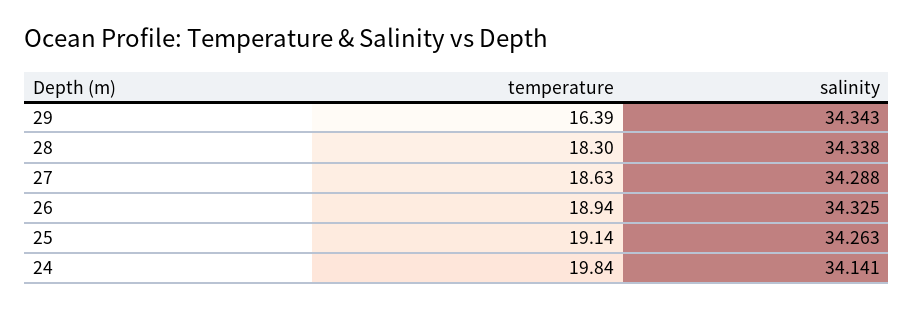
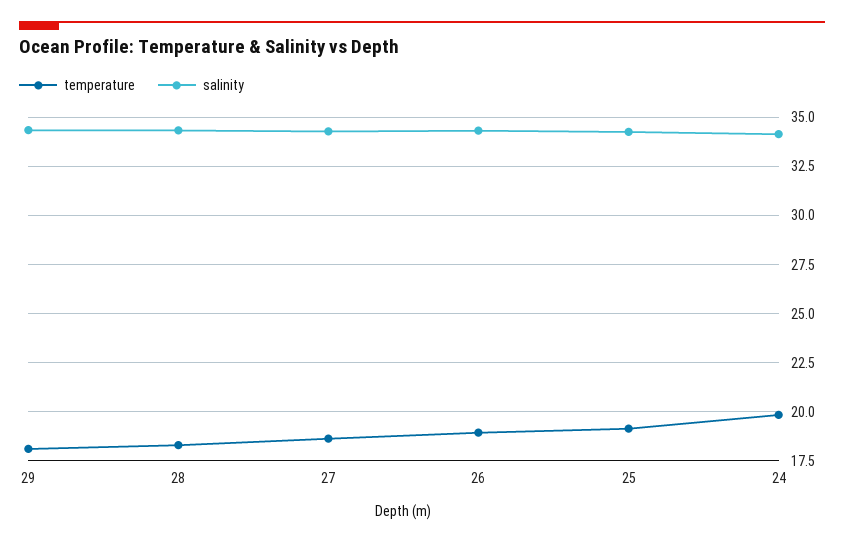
  {
    "temperature": {
-     "29": 16.39,
+     "29": 18,
      "28": 18.3,
      "27": 18.63,
      "26": 18.94,
      "25": 19.14,
      "24": 19.84
    },
    "salinity": {
      "29": 34.343,
      "28": 34.338,
      "27": 34.288,
      "26": 34.325,
      "25": 34.263,
      "24": 34.141
    }
  }

